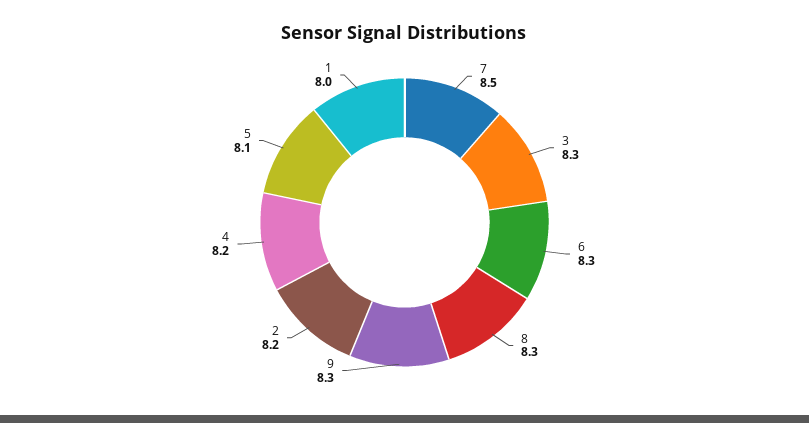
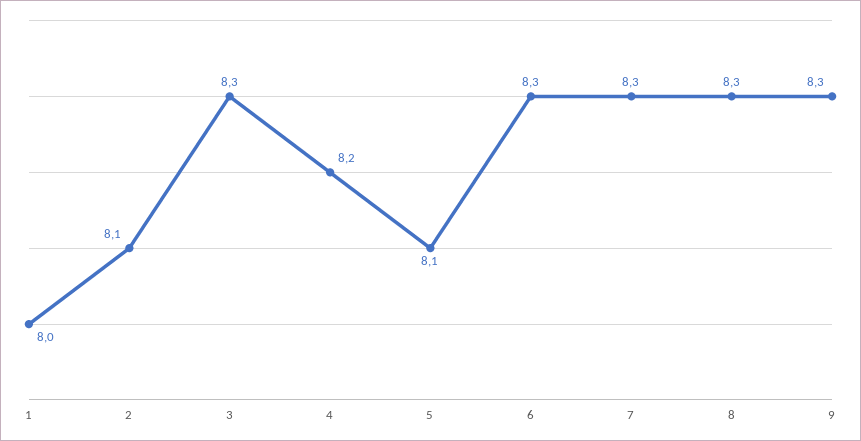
  {
-   "7": 8.5,
+   "7": 8.3,
    "3": 8.3,
    "6": 8.3,
    "8": 8.3,
    "9": 8.3,
-   "2": 8.2,
+   "2": 8.1,
    "4": 8.2,
    "5": 8.1,
    "1": 8
  }

